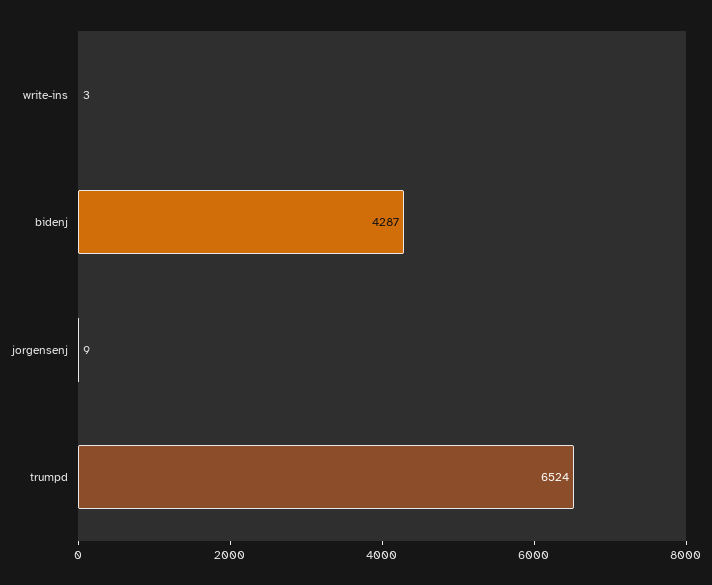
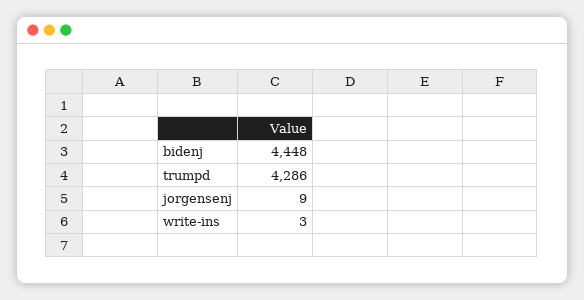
  {
    "write-ins": 3,
-   "bidenj": 4287,
+   "bidenj": 4448,
    "jorgensenj": 9,
-   "trumpd": 6524
+   "trumpd": 4286
  }

